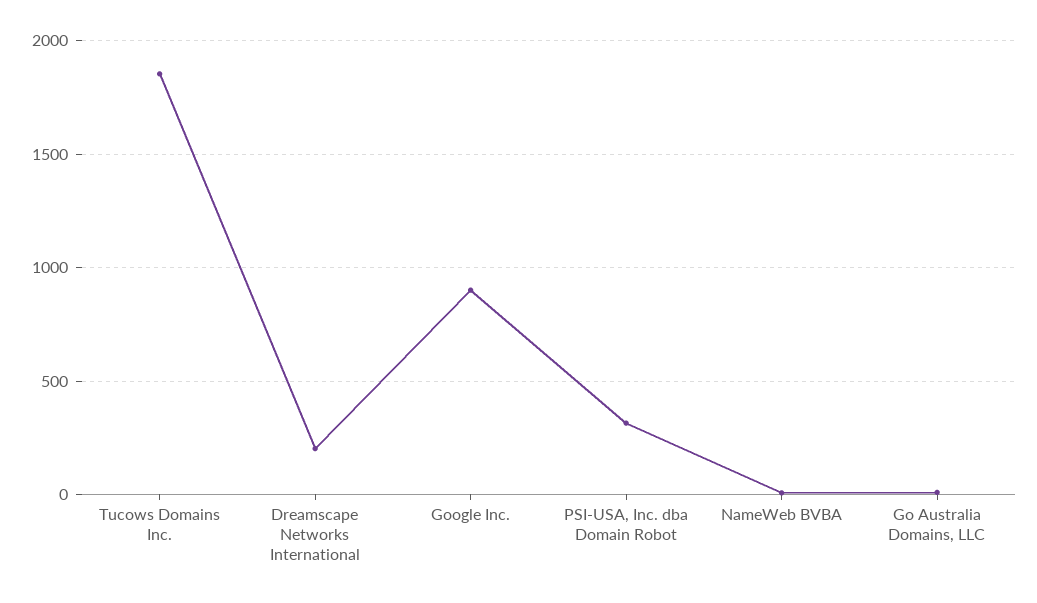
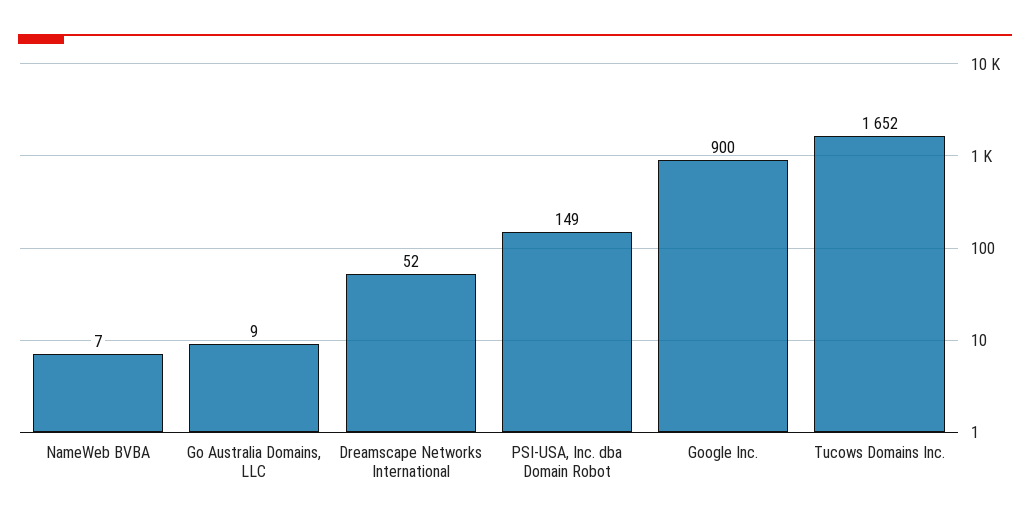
  {
-   "Tucows Domains Inc.": 1850,
+   "Tucows Domains Inc.": 1652,
-   "Dreamscape Networks International": 200,
+   "Dreamscape Networks International": 52,
    "Google Inc.": 900,
-   "PSI-USA, Inc. dba Domain Robot": 300,
+   "PSI-USA, Inc. dba Domain Robot": 149,
    "NameWeb BVBA": 7,
    "Go Australia Domains, LLC": 9
  }

